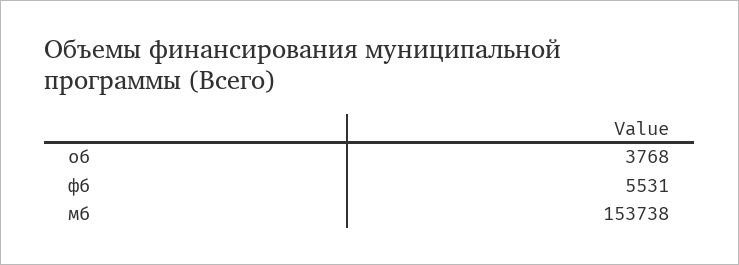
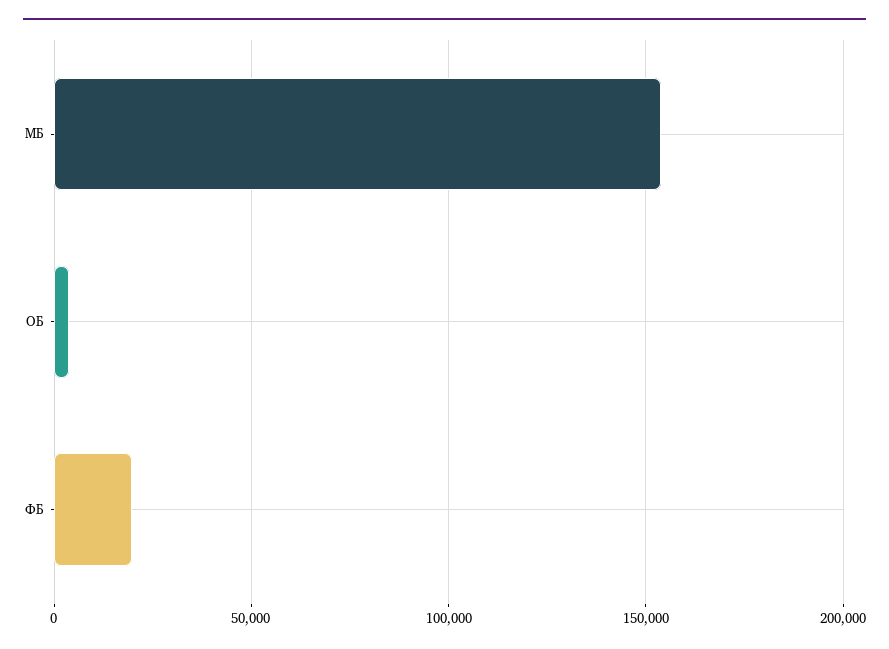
  {
    "об": 3768,
-   "фб": 5531,
+   "фб": 20000,
    "мб": 153738
  }

